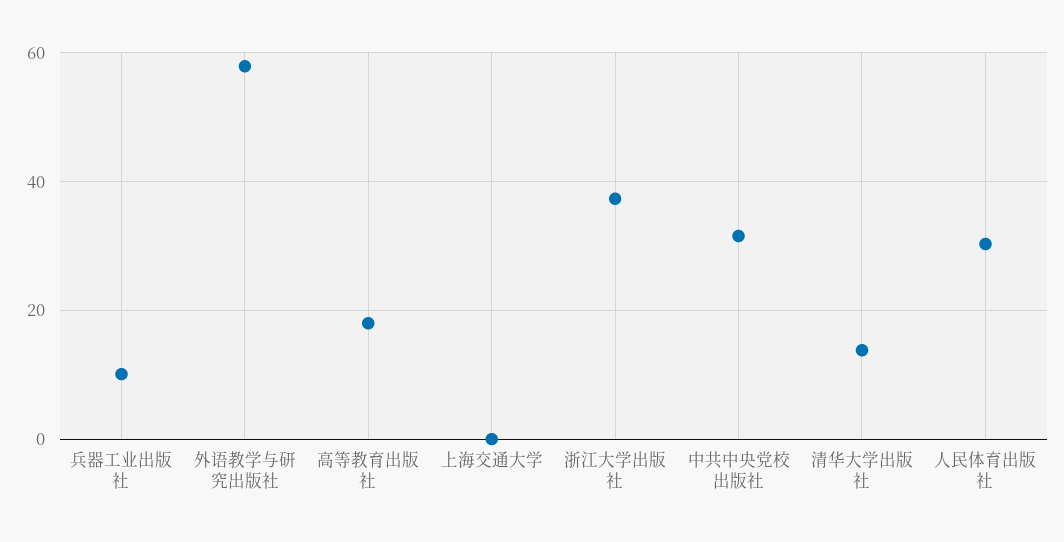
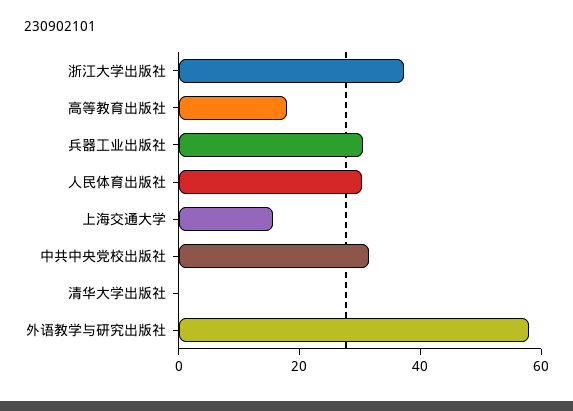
  {
-   "兵器工业出版社": 10,
+   "兵器工业出版社": 30,
    "外语教学与研究出版社": 58,
    "高等教育出版社": 18,
-   "上海交通大学": 0,
+   "上海交通大学": 15,
    "浙江大学出版社": 38,
    "中共中央党校出版社": 32,
-   "清华大学出版社": 14,
+   "清华大学出版社": 0,
    "人民体育出版社": 30
  }

